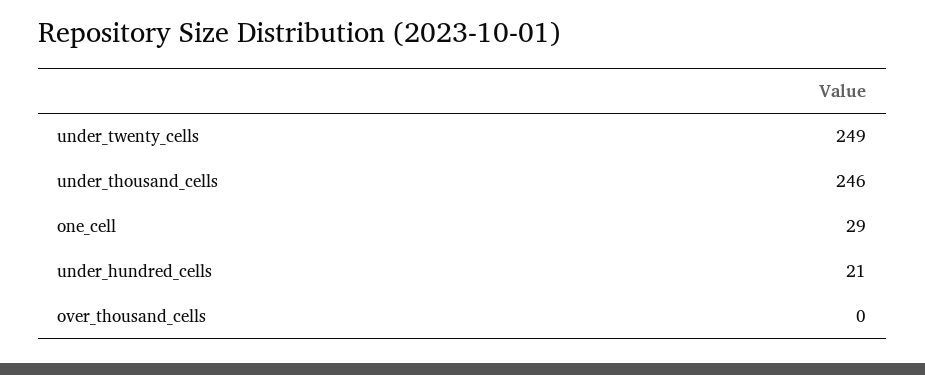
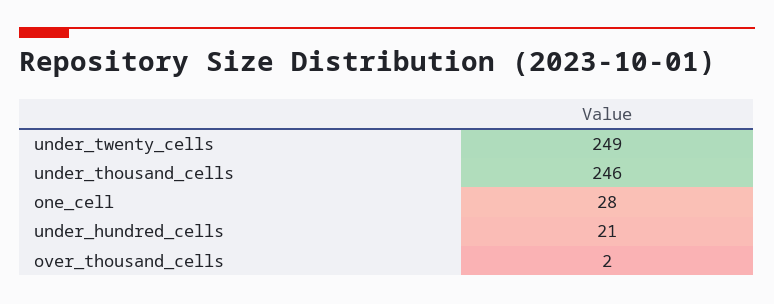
  {
    "under_twenty_cells": 249,
    "under_thousand_cells": 246,
-   "one_cell": 29,
+   "one_cell": 28,
    "under_hundred_cells": 21,
-   "over_thousand_cells": 0
+   "over_thousand_cells": 2
  }

